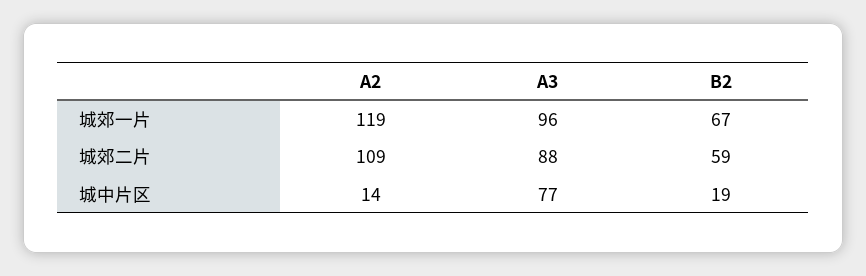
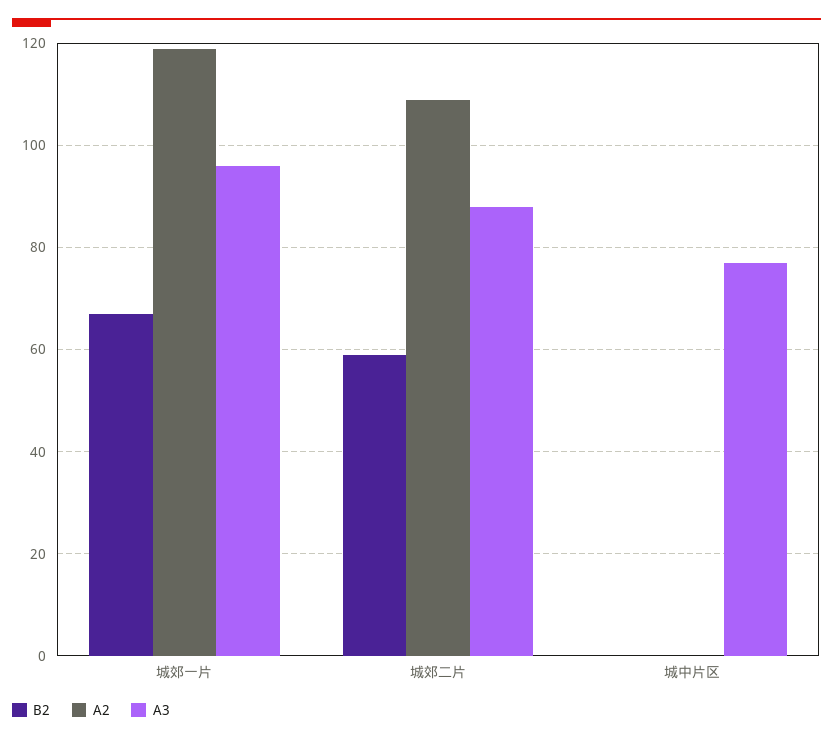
  {
    "A2": {
      "城郊一片": 119,
      "城郊二片": 109,
-     "城中片区": 14
+     "城中片区": 0
    },
    "A3": {
      "城郊一片": 96,
      "城郊二片": 88,
      "城中片区": 77
    },
    "B2": {
      "城郊一片": 67,
      "城郊二片": 59,
-     "城中片区": 19
+     "城中片区": 0
    }
  }

